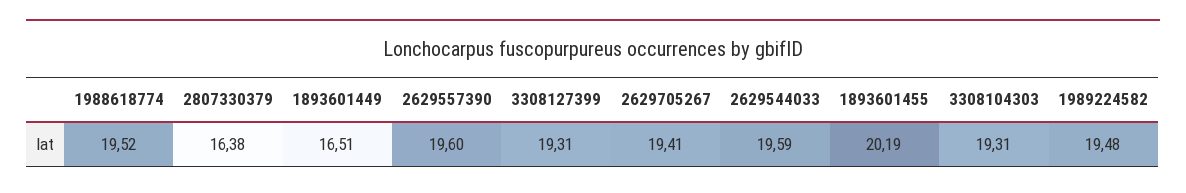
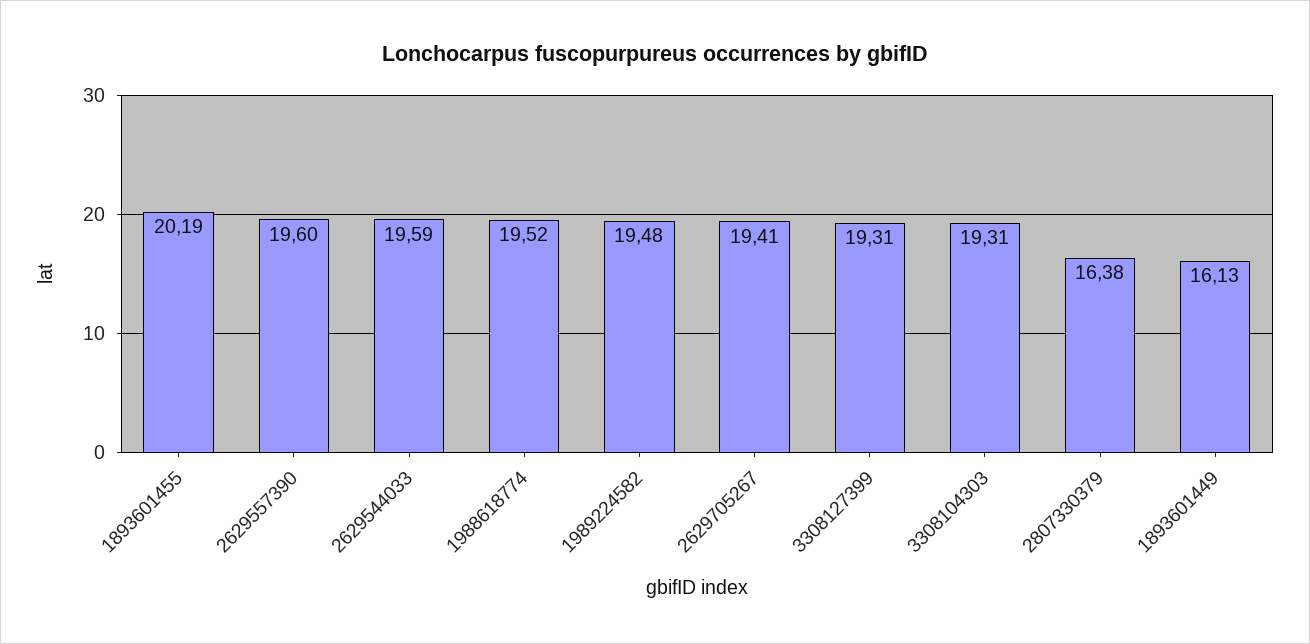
  {
    "1988618774": 19.52,
    "2807330379": 16.38,
-   "1893601449": 16.51,
+   "1893601449": 16.13,
    "2629557390": 19.6,
    "3308127399": 19.31,
    "2629705267": 19.41,
    "2629544033": 19.59,
    "1893601455": 20.19,
    "3308104303": 19.31,
    "1989224582": 19.48
  }

